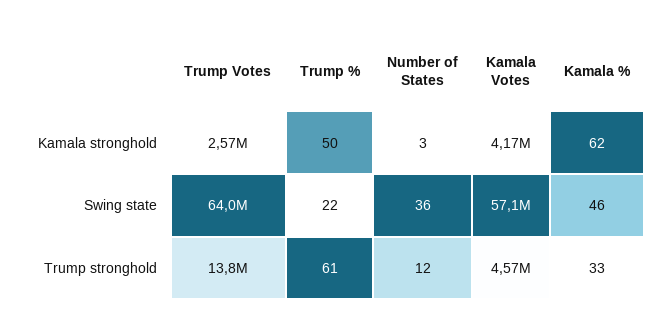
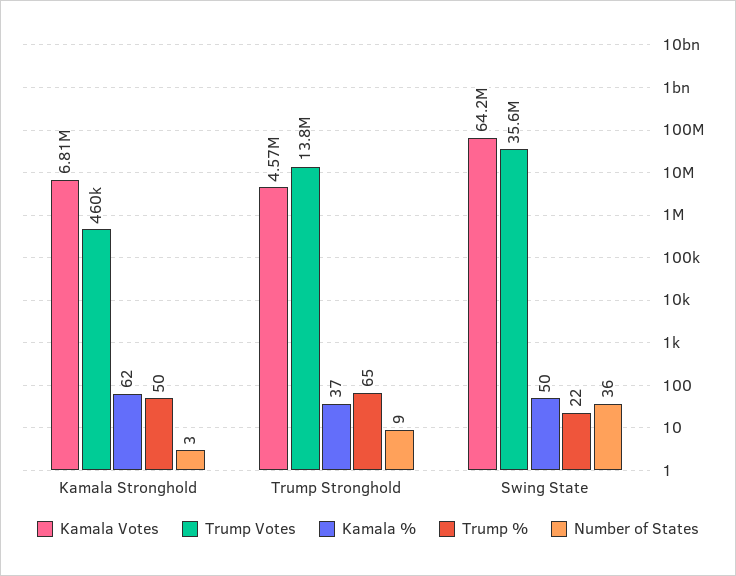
  {
    "Trump Votes": {
-     "Kamala stronghold": 2570000,
+     "Kamala stronghold": 460000,
-     "Swing state": 64000000,
+     "Swing state": 35600000,
      "Trump stronghold": 13800000
    },
    "Trump %": {
      "Kamala stronghold": 50,
      "Swing state": 22,
-     "Trump stronghold": 61
+     "Trump stronghold": 65
    },
    "Number of States": {
      "Kamala stronghold": 3,
      "Swing state": 36,
-     "Trump stronghold": 12
+     "Trump stronghold": 9
    },
    "Kamala Votes": {
-     "Kamala stronghold": 4170000,
+     "Kamala stronghold": 6810000,
-     "Swing state": 57100000,
+     "Swing state": 64200000,
      "Trump stronghold": 4570000
    },
    "Kamala %": {
      "Kamala stronghold": 62,
-     "Swing state": 46,
+     "Swing state": 50,
-     "Trump stronghold": 33
+     "Trump stronghold": 37
    }
  }

